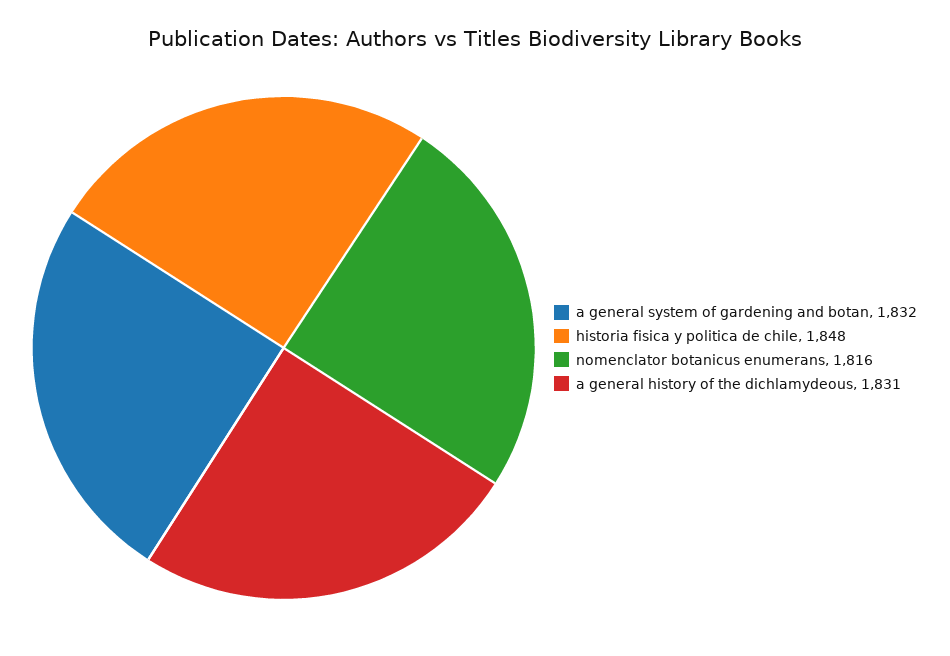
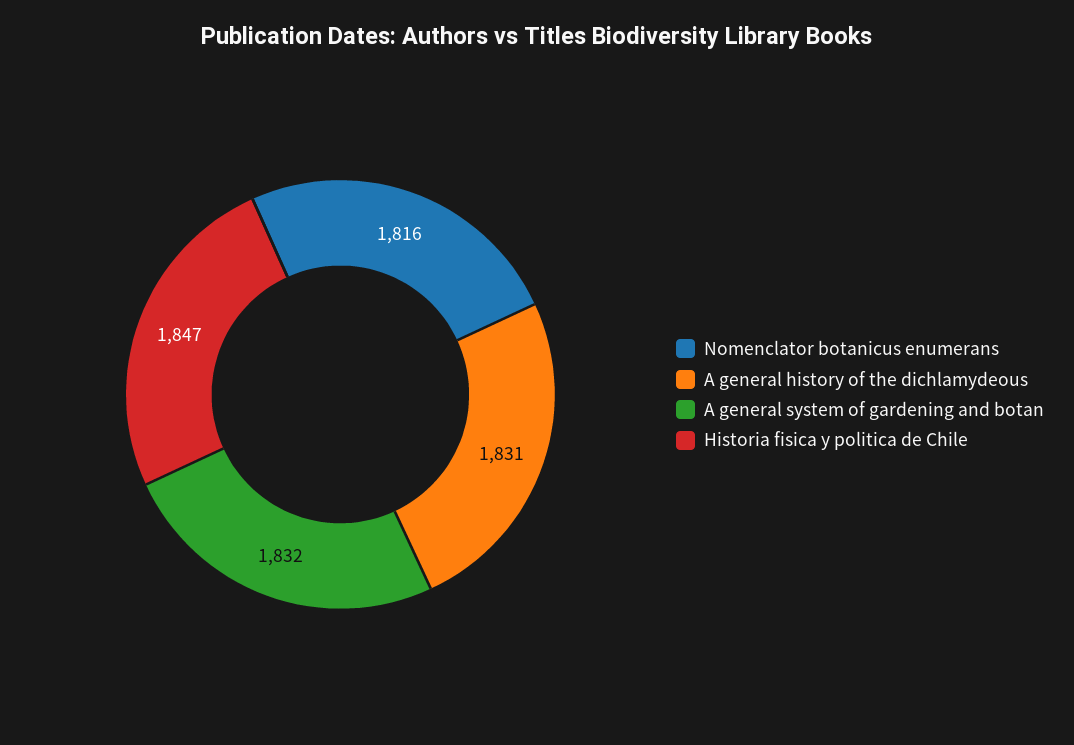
  {
    "a general system of gardening and botan": 1832,
-   "historia fisica y politica de chile": 1848,
+   "historia fisica y politica de chile": 1847,
    "nomenclator botanicus enumerans": 1816,
    "a general history of the dichlamydeous": 1831
  }

